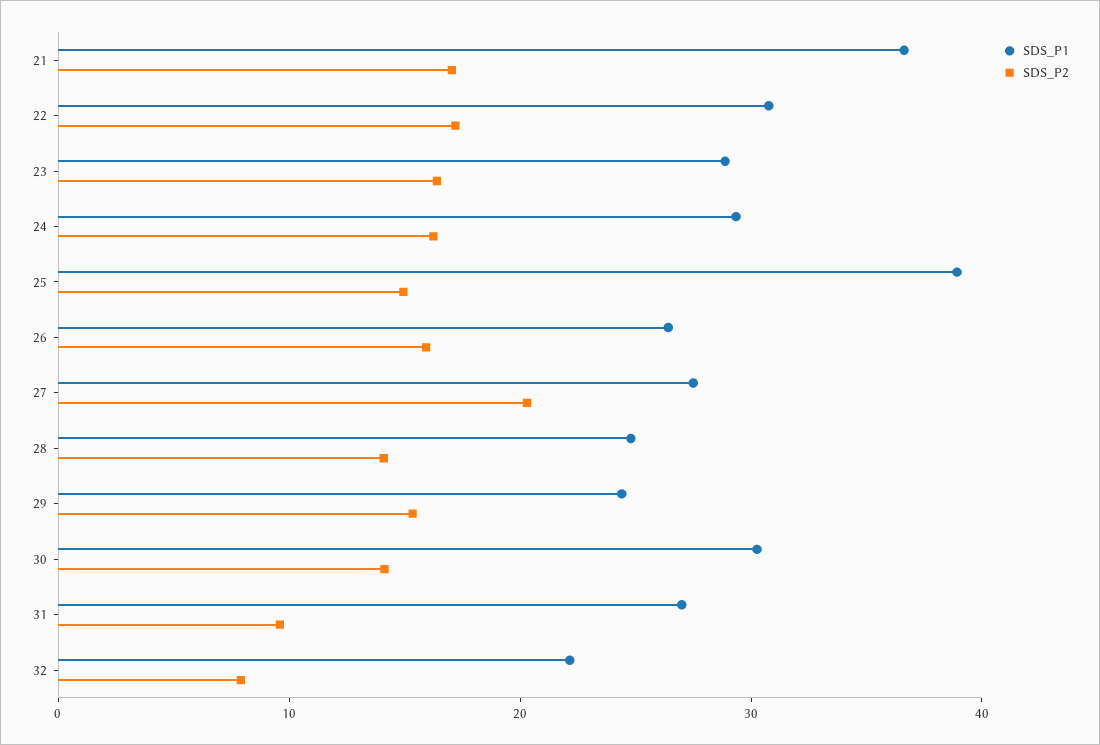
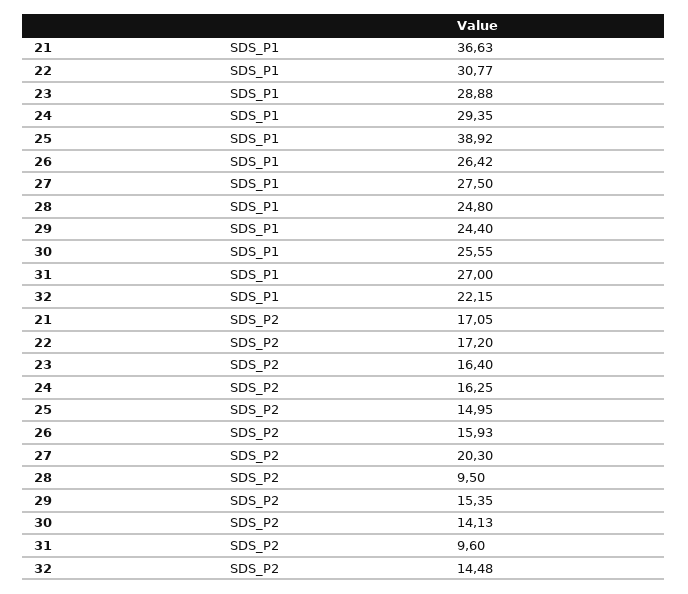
  {
    "SDS_P1": {
      "21": 36.63,
      "22": 30.77,
      "23": 28.88,
      "24": 29.35,
      "25": 38.92,
      "26": 26.42,
      "27": 27.5,
      "28": 24.8,
      "29": 24.4,
-     "30": 30,
+     "30": 25.55,
      "31": 27,
      "32": 22.15
    },
    "SDS_P2": {
      "21": 17.05,
      "22": 17.2,
      "23": 16.4,
      "24": 16.25,
      "25": 14.95,
      "26": 15.93,
      "27": 20.3,
-     "28": 14,
+     "28": 9.5,
      "29": 15.35,
      "30": 14.13,
      "31": 9.6,
-     "32": 8
+     "32": 14.48
    }
  }

